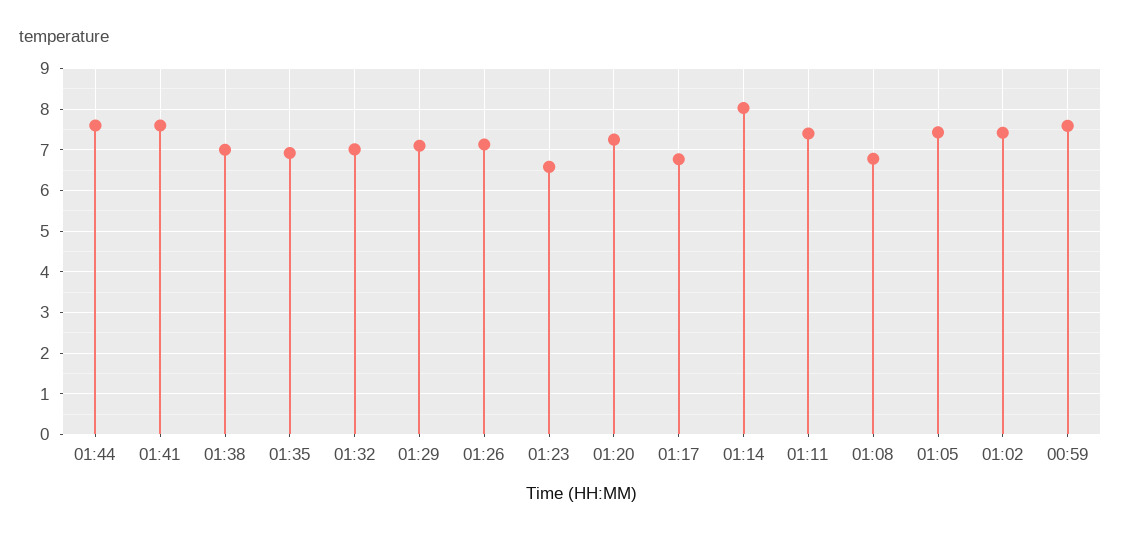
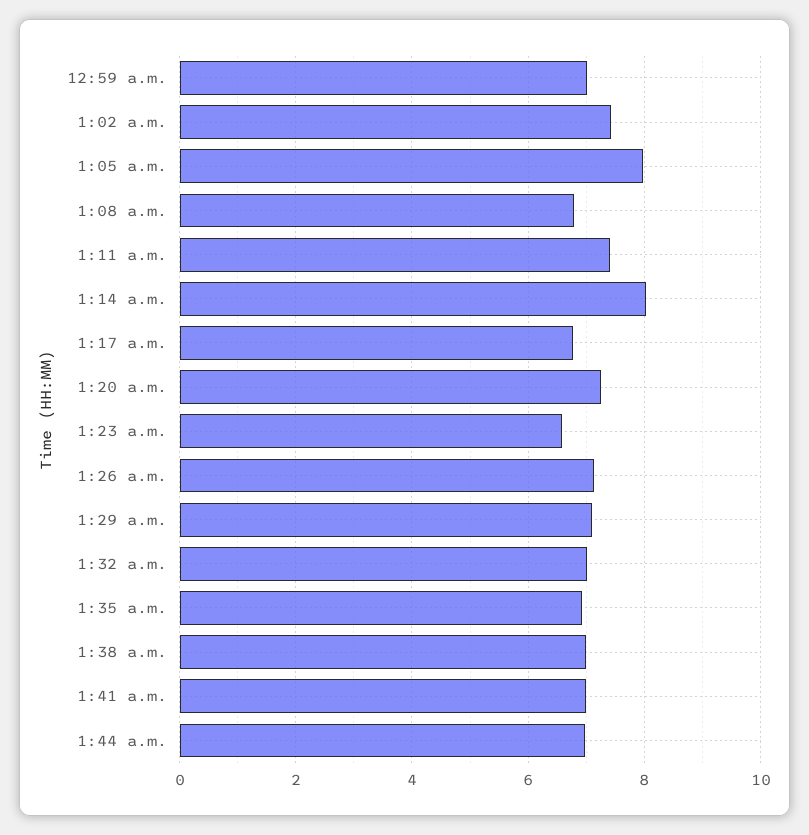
  {
-   "01:44": 7.6,
+   "01:44": 7,
-   "01:41": 7.6,
+   "01:41": 7,
    "01:38": 7,
    "01:35": 7,
    "01:32": 7,
    "01:29": 7.2,
    "01:26": 7.2,
    "01:23": 6.6,
    "01:20": 7.2,
    "01:17": 6.8,
    "01:14": 8,
    "01:11": 7.4,
    "01:08": 6.8,
-   "01:05": 7.4,
+   "01:05": 8,
    "01:02": 7.4,
-   "00:59": 7.6
+   "00:59": 7
  }

